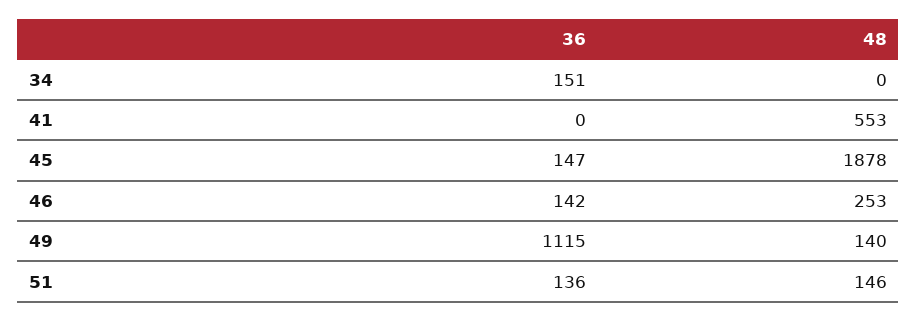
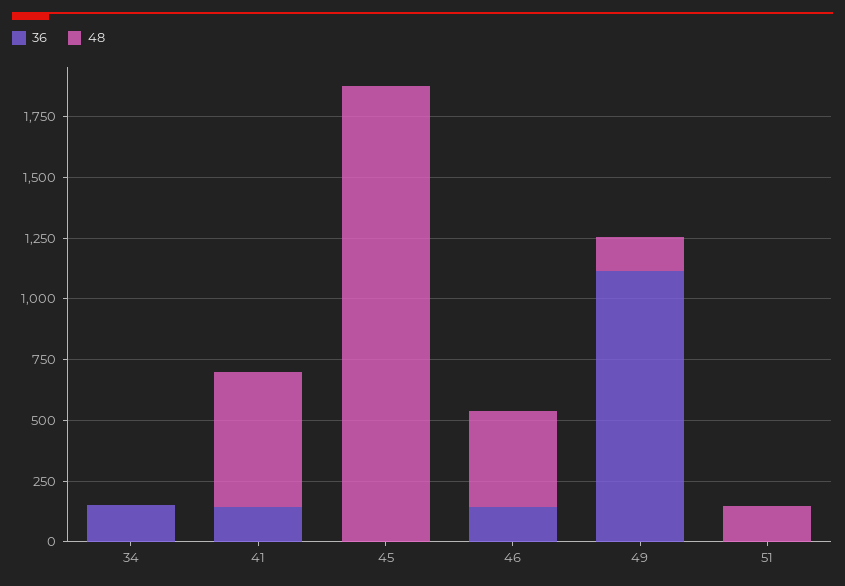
  {
    "36": {
      "34": 151,
-     "41": 0,
+     "41": 150,
-     "45": 147,
+     "45": 0,
      "46": 142,
      "49": 1115,
-     "51": 136
+     "51": 0
    },
    "48": {
      "34": 0,
      "41": 553,
      "45": 1878,
-     "46": 253,
+     "46": 400,
      "49": 140,
      "51": 146
    }
  }

